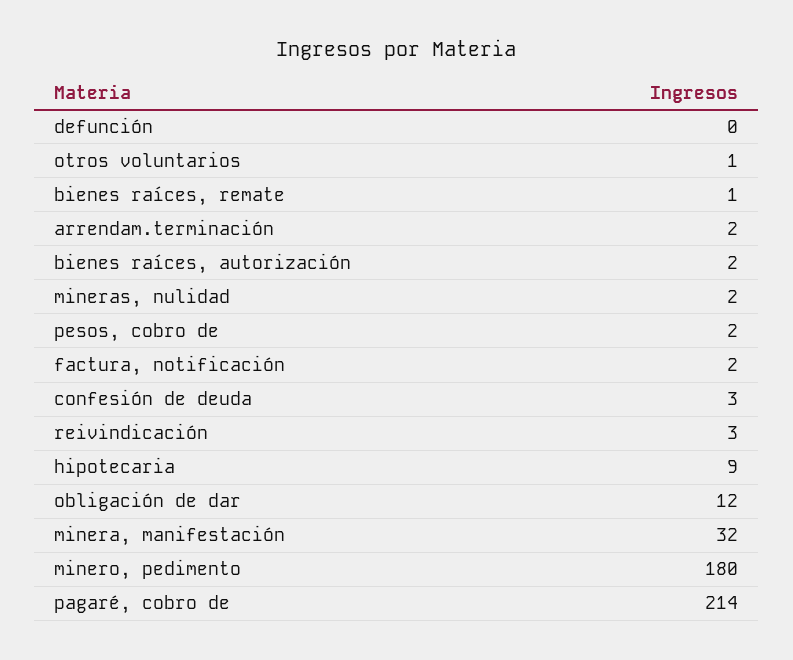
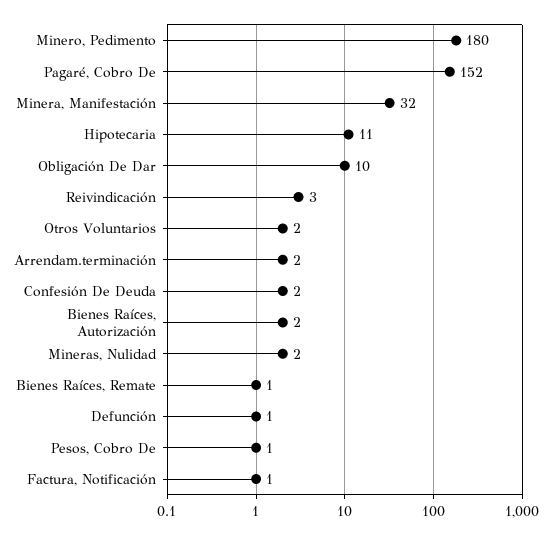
  {
-   "defunción": 0,
+   "defunción": 1,
-   "otros voluntarios": 1,
+   "otros voluntarios": 2,
    "bienes raíces, remate": 1,
    "arrendam.terminación": 2,
    "bienes raíces, autorización": 2,
    "mineras, nulidad": 2,
-   "pesos, cobro de": 2,
+   "pesos, cobro de": 1,
-   "factura, notificación": 2,
+   "factura, notificación": 1,
-   "confesión de deuda": 3,
+   "confesión de deuda": 2,
    "reivindicación": 3,
-   "hipotecaria": 9,
+   "hipotecaria": 11,
-   "obligación de dar": 12,
+   "obligación de dar": 10,
    "minera, manifestación": 32,
    "minero, pedimento": 180,
-   "pagaré, cobro de": 214
+   "pagaré, cobro de": 152
  }

